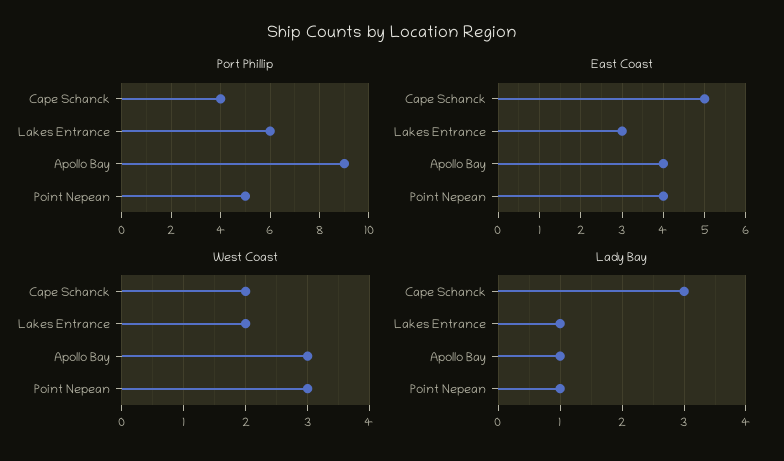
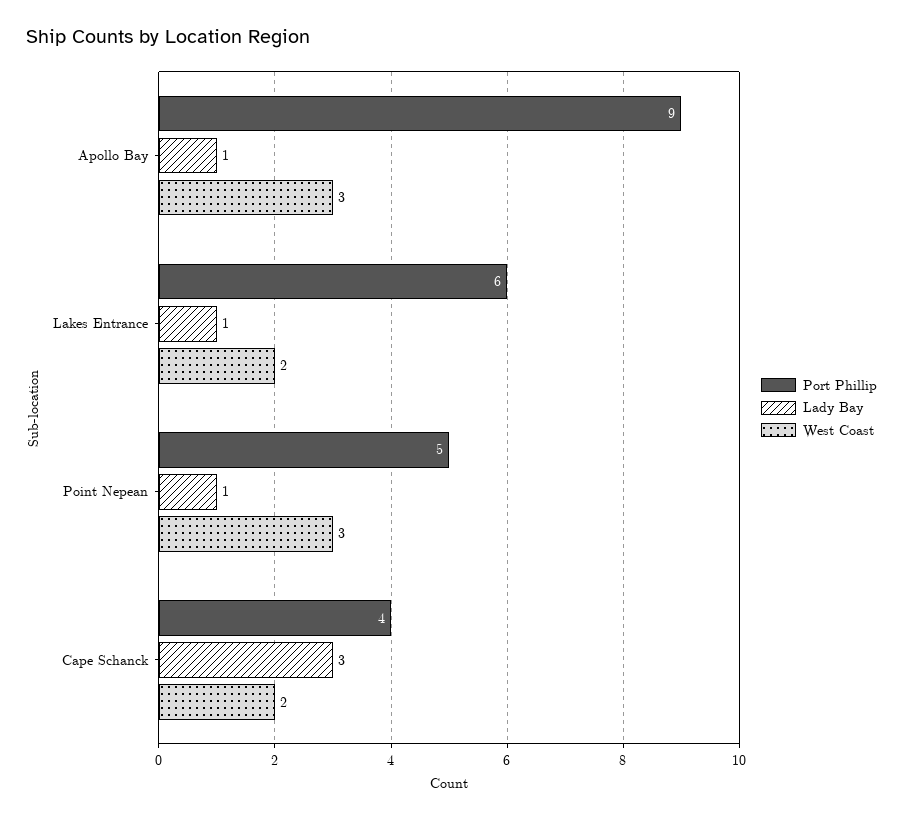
  {
    "Port Phillip": {
      "Cape Schanck": 4,
      "Lakes Entrance": 6,
      "Apollo Bay": 9,
      "Point Nepean": 5
    },
-   "East Coast": {
-     "Cape Schanck": 5,
-     "Lakes Entrance": 3,
-     "Apollo Bay": 4,
-     "Point Nepean": 4
-   },
    "West Coast": {
      "Cape Schanck": 2,
      "Lakes Entrance": 2,
      "Apollo Bay": 3,
      "Point Nepean": 3
    },
    "Lady Bay": {
      "Cape Schanck": 3,
      "Lakes Entrance": 1,
      "Apollo Bay": 1,
      "Point Nepean": 1
    }
  }

